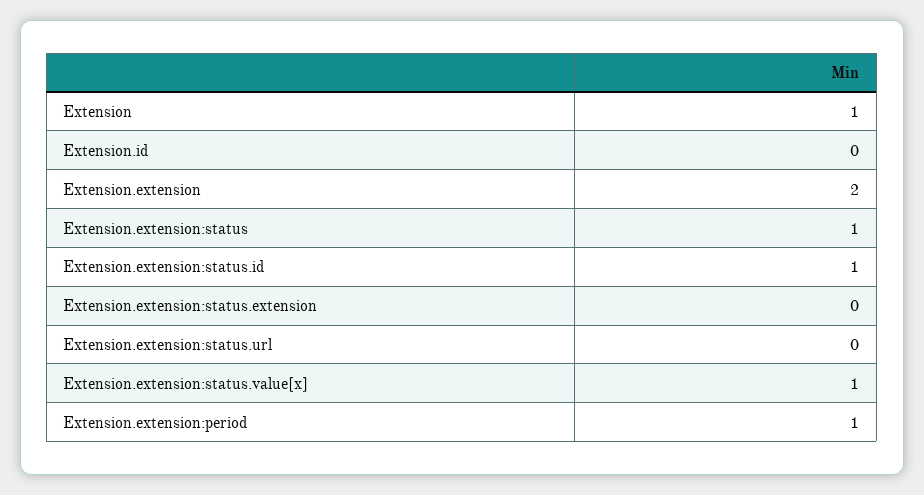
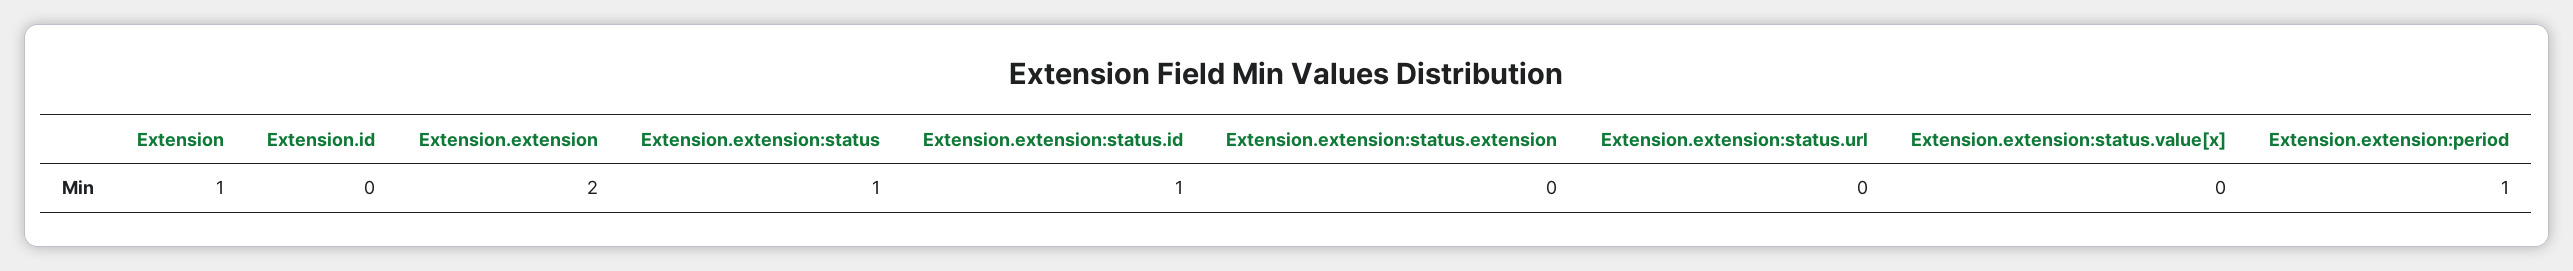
  {
    "Extension": 1,
    "Extension.id": 0,
    "Extension.extension": 2,
    "Extension.extension:status": 1,
    "Extension.extension:status.id": 1,
    "Extension.extension:status.extension": 0,
    "Extension.extension:status.url": 0,
-   "Extension.extension:status.value[x]": 1,
+   "Extension.extension:status.value[x]": 0,
    "Extension.extension:period": 1
  }

